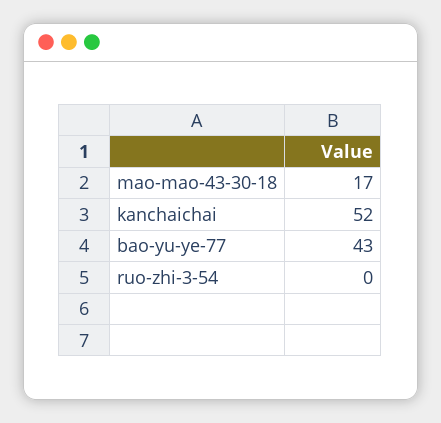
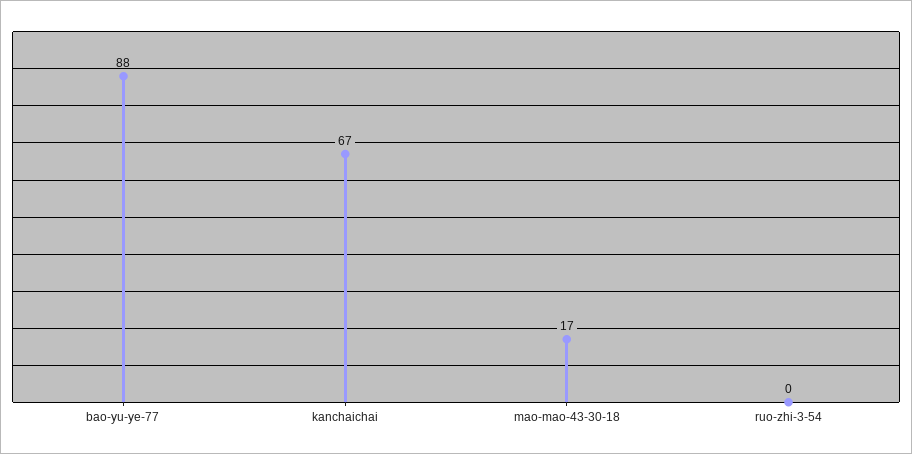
  {
    "mao-mao-43-30-18": 17,
-   "kanchaichai": 52,
+   "kanchaichai": 67,
-   "bao-yu-ye-77": 43,
+   "bao-yu-ye-77": 88,
    "ruo-zhi-3-54": 0
  }

